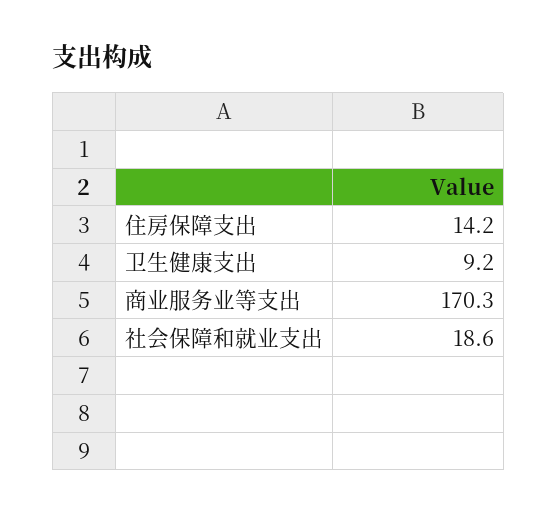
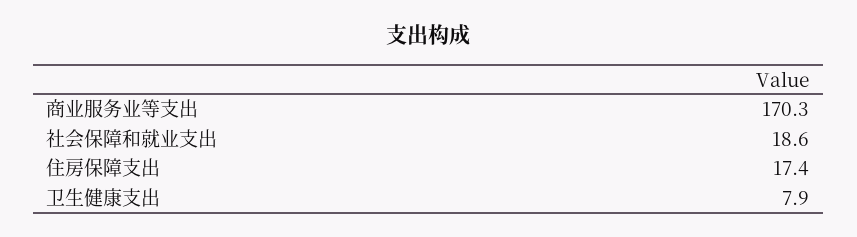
  {
-   "住房保障支出": 14.2,
+   "住房保障支出": 17.4,
-   "卫生健康支出": 9.2,
+   "卫生健康支出": 7.9,
    "商业服务业等支出": 170.3,
    "社会保障和就业支出": 18.6
  }

